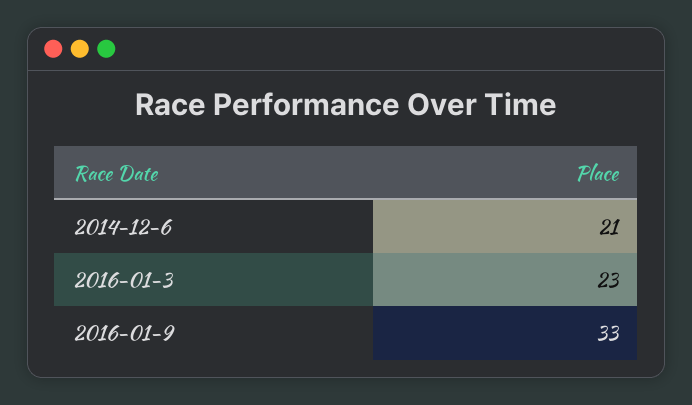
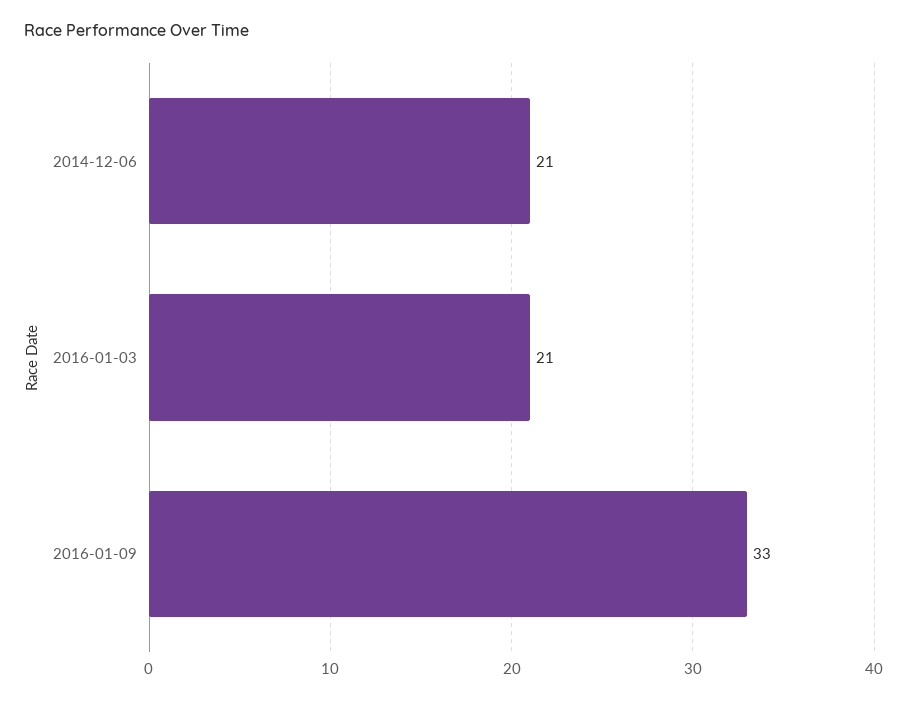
  {
    "2014-12-6": 21,
-   "2016-01-3": 23,
+   "2016-01-3": 21,
    "2016-01-9": 33
  }

